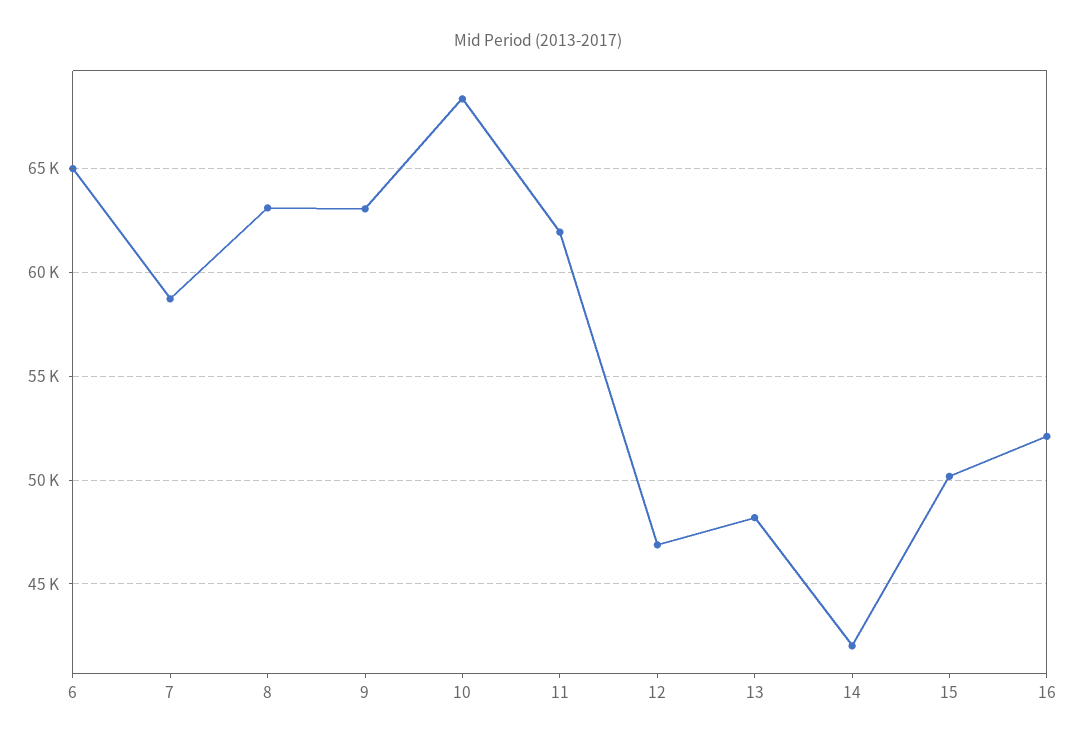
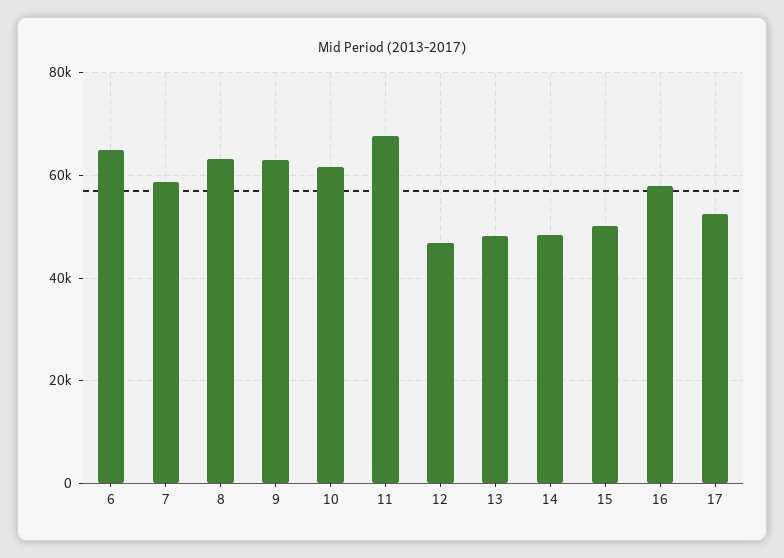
  {
    "6": 65000,
    "7": 58500,
    "8": 63000,
    "9": 63000,
-   "10": 68500,
+   "10": 62000,
-   "11": 62000,
+   "11": 68000,
    "12": 47000,
    "13": 48000,
-   "14": 42000,
+   "14": 48000,
    "15": 50000,
-   "16": 52000
+   "16": 58000,
+   "17": 52000
  }

